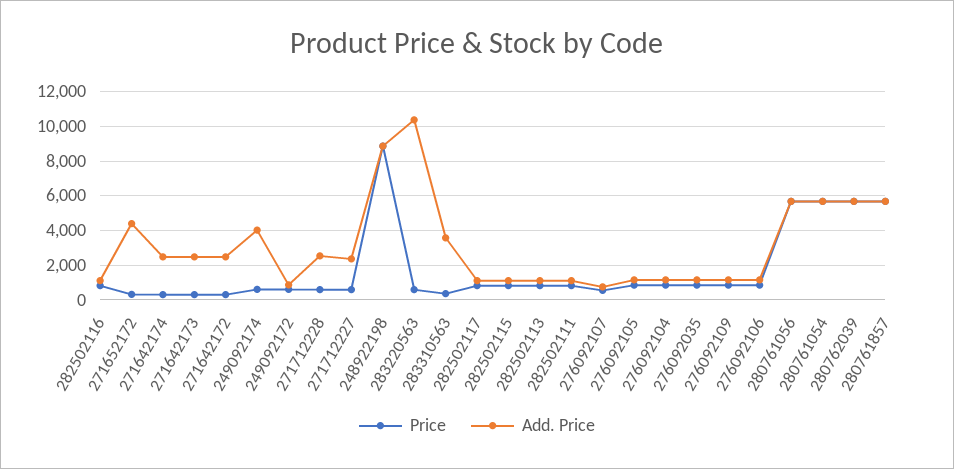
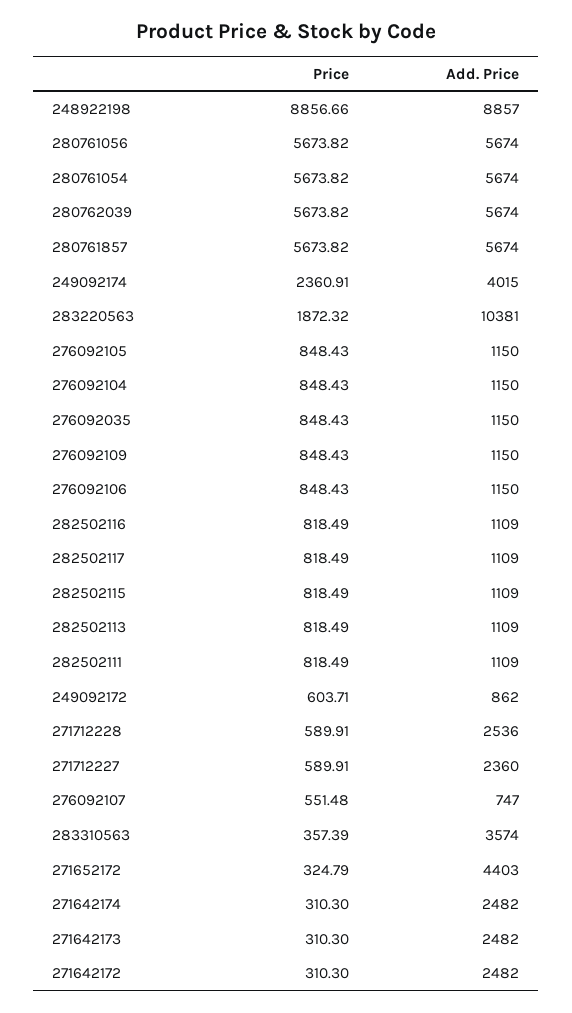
  {
    "Price": {
      "282502116": 818.49,
      "271652172": 324.79,
      "271642174": 310.3,
      "271642173": 310.3,
      "271642172": 310.3,
-     "249092174": 500,
+     "249092174": 2360.91,
      "249092172": 603.71,
      "271712228": 589.91,
      "271712227": 589.91,
      "248922198": 8856.66,
-     "283220563": 500,
+     "283220563": 1872.32,
      "283310563": 357.39,
      "282502117": 818.49,
      "282502115": 818.49,
      "282502113": 818.49,
      "282502111": 818.49,
      "276092107": 551.48,
      "276092105": 848.43,
      "276092104": 848.43,
      "276092035": 848.43,
      "276092109": 848.43,
      "276092106": 848.43,
      "280761056": 5673.82,
      "280761054": 5673.82,
      "280762039": 5673.82,
      "280761857": 5673.82
    },
    "Add. Price": {
      "282502116": 1109,
      "271652172": 4403,
      "271642174": 2482,
      "271642173": 2482,
      "271642172": 2482,
      "249092174": 4015,
      "249092172": 862,
      "271712228": 2536,
      "271712227": 2360,
      "248922198": 8857,
      "283220563": 10381,
      "283310563": 3574,
      "282502117": 1109,
      "282502115": 1109,
      "282502113": 1109,
      "282502111": 1109,
      "276092107": 747,
      "276092105": 1150,
      "276092104": 1150,
      "276092035": 1150,
      "276092109": 1150,
      "276092106": 1150,
      "280761056": 5674,
      "280761054": 5674,
      "280762039": 5674,
      "280761857": 5674
    }
  }

